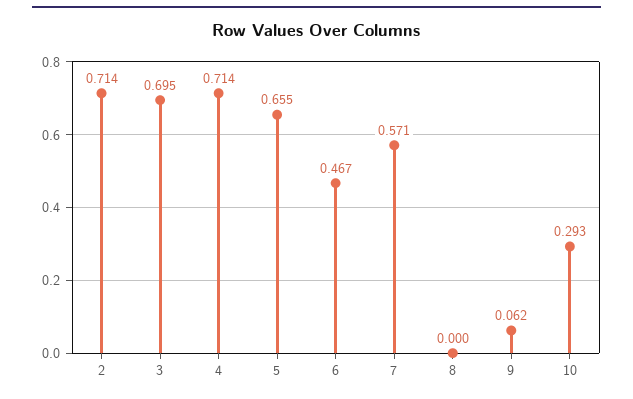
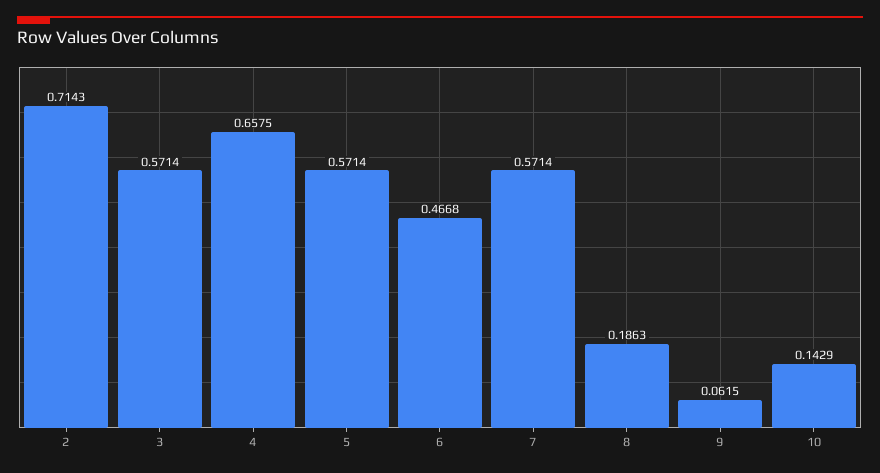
  {
    "2": 0.7143,
-   "3": 0.695,
+   "3": 0.5714,
-   "4": 0.714,
+   "4": 0.6575,
-   "5": 0.655,
+   "5": 0.5714,
    "6": 0.4668,
    "7": 0.5714,
-   "8": 0,
+   "8": 0.1863,
    "9": 0.0615,
-   "10": 0.293
+   "10": 0.1429
  }

